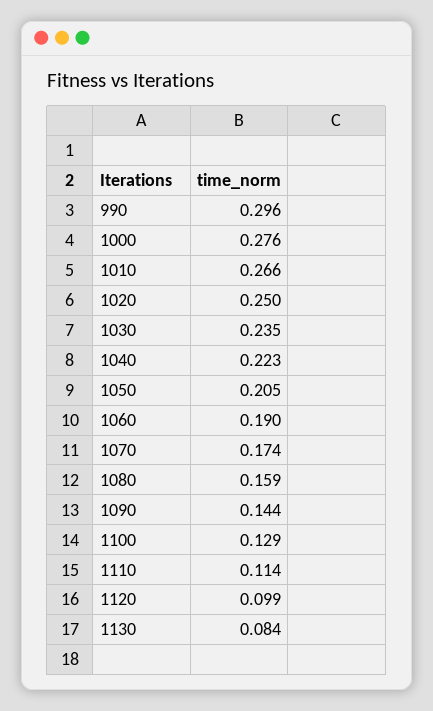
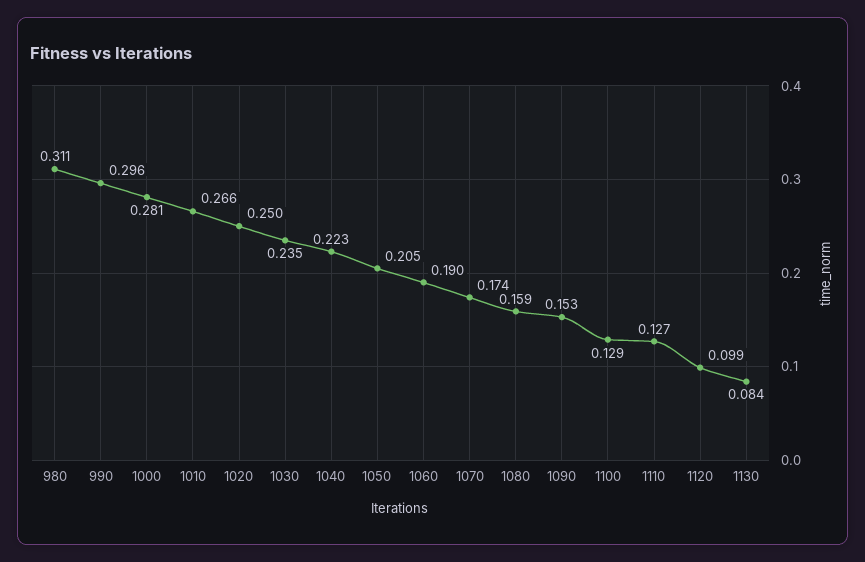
  {
    "990": 0.296,
-   "1000": 0.276,
+   "1000": 0.281,
    "1010": 0.266,
    "1020": 0.25,
    "1030": 0.235,
    "1040": 0.223,
    "1050": 0.205,
    "1060": 0.19,
    "1070": 0.174,
    "1080": 0.159,
-   "1090": 0.144,
+   "1090": 0.153,
    "1100": 0.129,
-   "1110": 0.114,
+   "1110": 0.127,
    "1120": 0.099,
-   "1130": 0.084
+   "1130": 0.084,
+   "980": 0.311
  }

